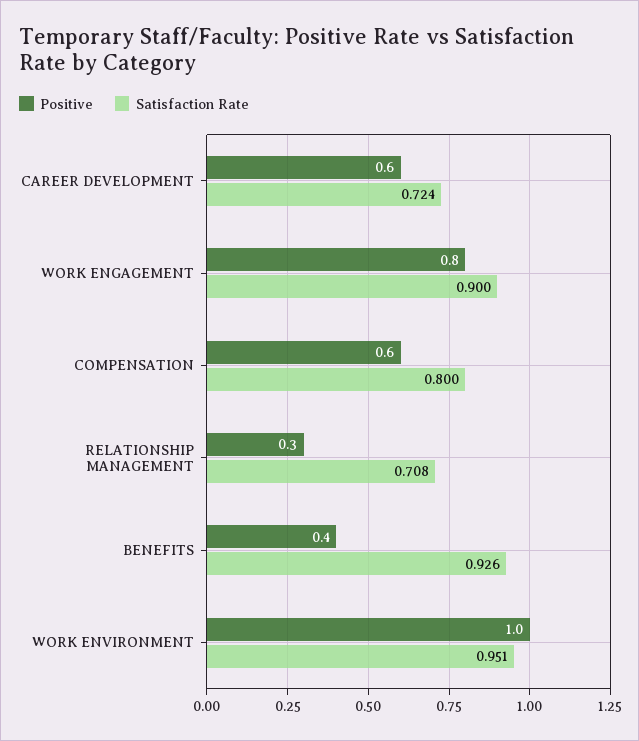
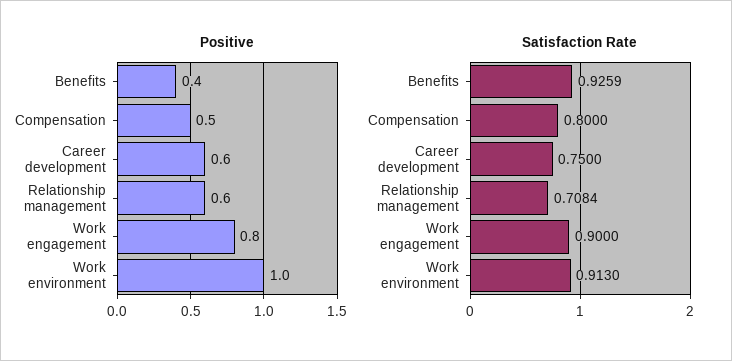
  {
    "Positive": {
      "CAREER DEVELOPMENT": 0.6,
      "WORK ENGAGEMENT": 0.8,
-     "COMPENSATION": 0.6,
+     "COMPENSATION": 0.5,
-     "RELATIONSHIP MANAGEMENT": 0.3,
+     "RELATIONSHIP MANAGEMENT": 0.6,
      "BENEFITS": 0.4,
      "WORK ENVIRONMENT": 1
    },
    "Satisfaction Rate": {
-     "CAREER DEVELOPMENT": 0.724,
+     "CAREER DEVELOPMENT": 0.75,
      "WORK ENGAGEMENT": 0.9,
      "COMPENSATION": 0.8,
      "RELATIONSHIP MANAGEMENT": 0.7084,
      "BENEFITS": 0.9259,
-     "WORK ENVIRONMENT": 0.951
+     "WORK ENVIRONMENT": 0.913
    }
  }

